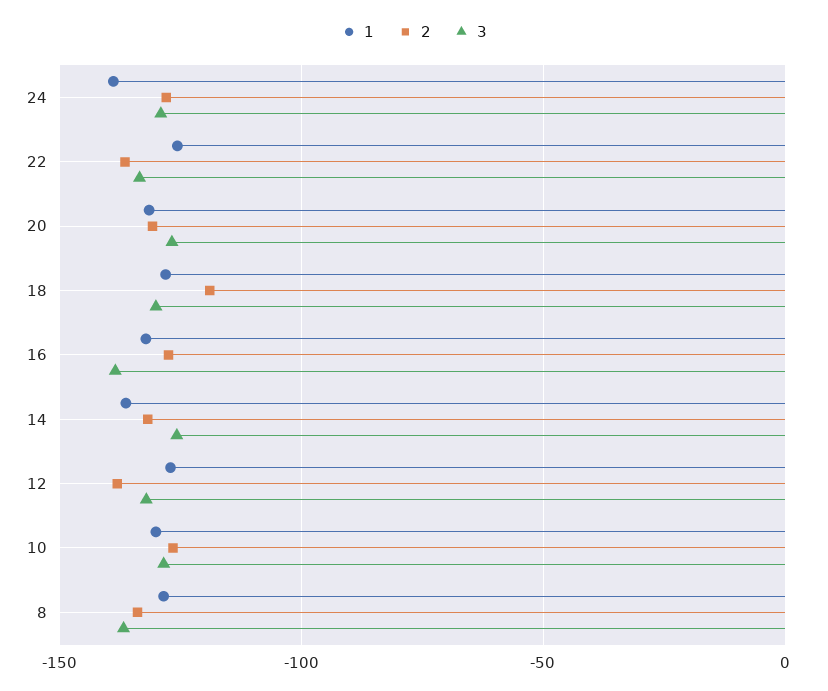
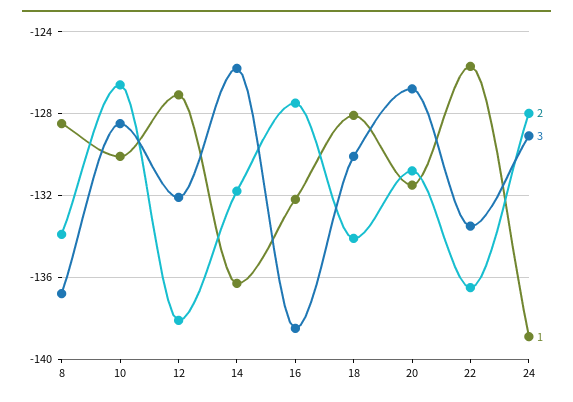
  {
    "1": {
      "24": -139,
      "22": -125.5,
      "20": -131.5,
      "18": -128,
      "16": -132,
      "14": -136.5,
      "12": -127,
      "10": -130,
      "8": -128.5
    },
    "2": {
      "24": -128,
      "22": -136.5,
      "20": -131,
-     "18": -120,
+     "18": -134,
      "16": -127.5,
      "14": -132,
      "12": -138,
      "10": -126.5,
      "8": -134
    },
    "3": {
      "24": -129,
      "22": -133.5,
      "20": -127,
      "18": -130,
      "16": -138.5,
      "14": -126,
      "12": -132,
      "10": -128.5,
      "8": -137
    }
  }

